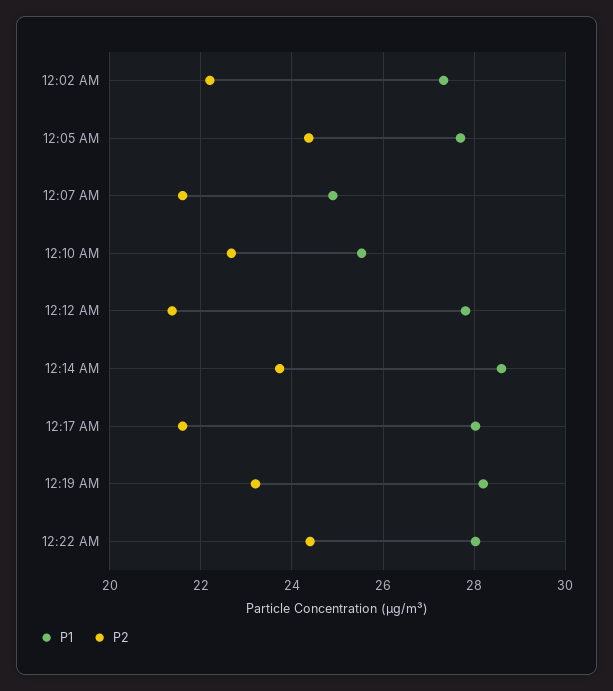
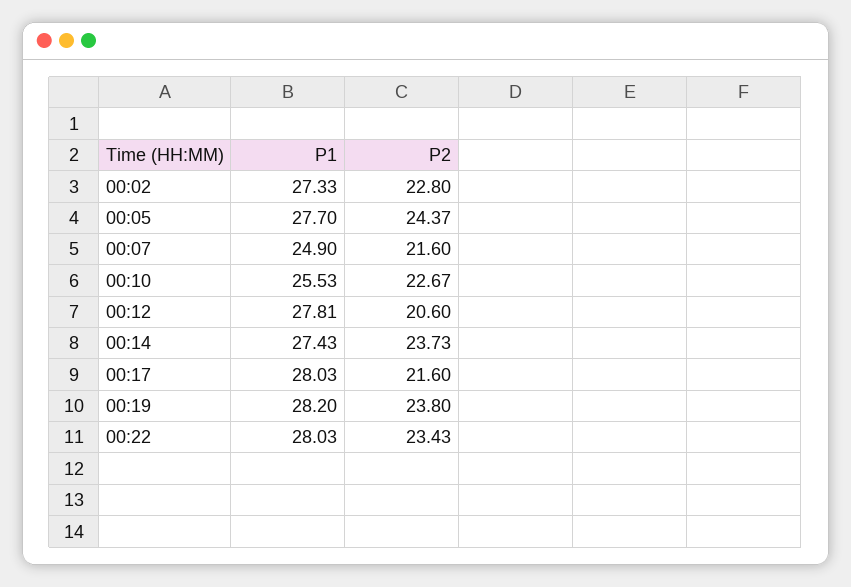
  {
    "P1": {
      "12:02 AM": 27.33,
      "12:05 AM": 27.7,
      "12:07 AM": 24.9,
      "12:10 AM": 25.53,
      "12:12 AM": 27.81,
-     "12:14 AM": 28.6,
+     "12:14 AM": 27.43,
      "12:17 AM": 28.03,
      "12:19 AM": 28.2,
      "12:22 AM": 28.03
    },
    "P2": {
-     "12:02 AM": 22.2,
+     "12:02 AM": 22.8,
      "12:05 AM": 24.37,
      "12:07 AM": 21.6,
      "12:10 AM": 22.67,
-     "12:12 AM": 21.4,
+     "12:12 AM": 20.6,
      "12:14 AM": 23.73,
      "12:17 AM": 21.6,
-     "12:19 AM": 23.2,
+     "12:19 AM": 23.8,
-     "12:22 AM": 24.4
+     "12:22 AM": 23.43
    }
  }

